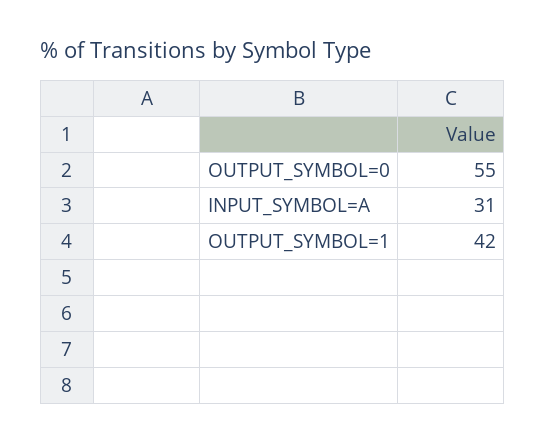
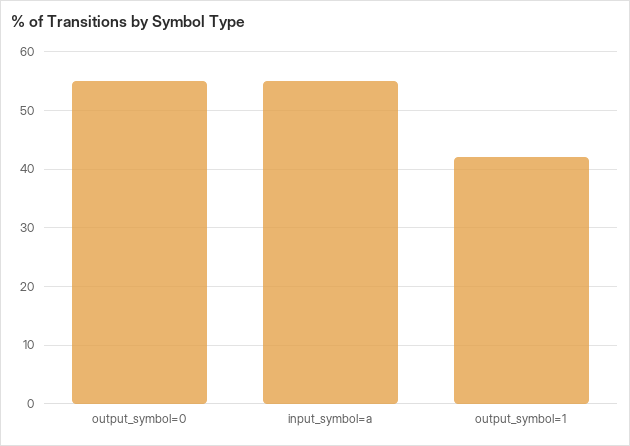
  {
    "OUTPUT_SYMBOL=0": 55,
-   "INPUT_SYMBOL=A": 31,
+   "INPUT_SYMBOL=A": 55,
    "OUTPUT_SYMBOL=1": 42
  }

